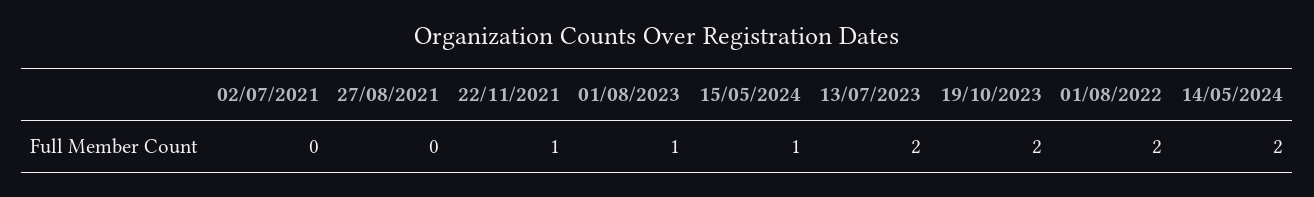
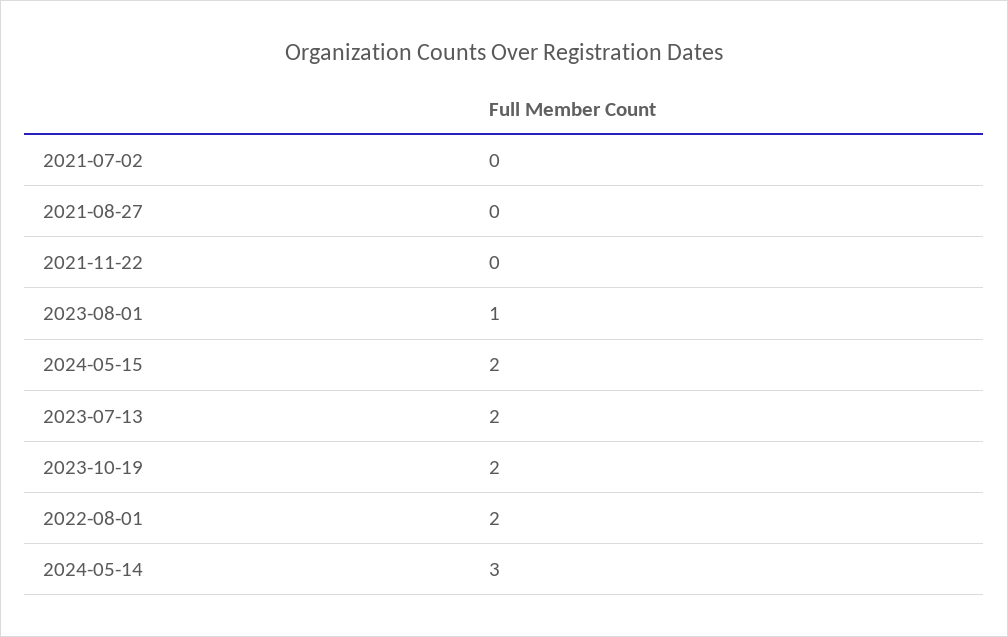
  {
    "02/07/2021": 0,
    "27/08/2021": 0,
-   "22/11/2021": 1,
+   "22/11/2021": 0,
    "01/08/2023": 1,
-   "15/05/2024": 1,
+   "15/05/2024": 2,
    "13/07/2023": 2,
    "19/10/2023": 2,
    "01/08/2022": 2,
-   "14/05/2024": 2
+   "14/05/2024": 3
  }

